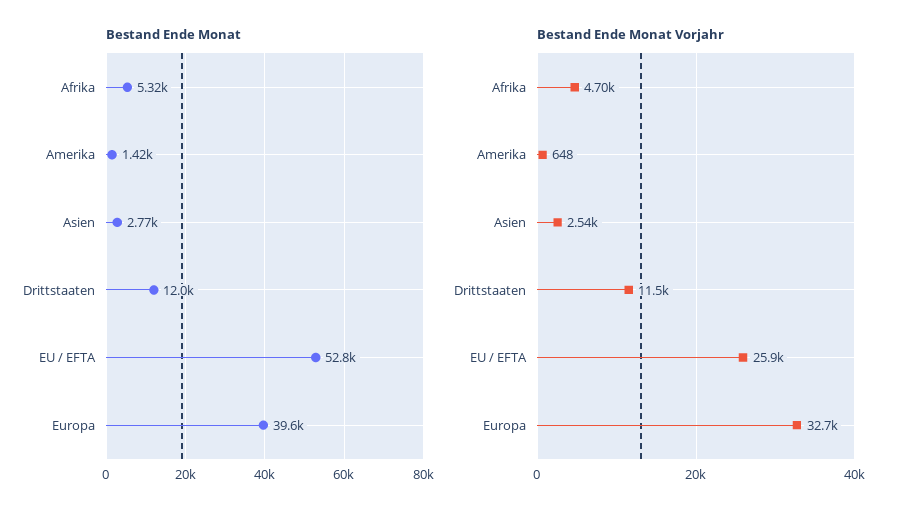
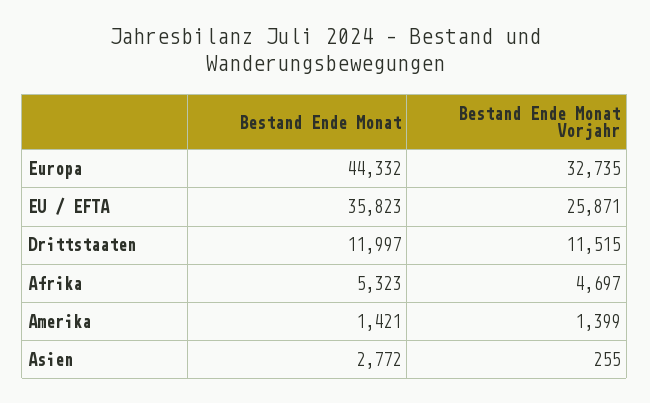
  {
    "Bestand Ende Monat": {
      "Afrika": 5323,
      "Amerika": 1421,
      "Asien": 2772,
      "Drittstaaten": 11997,
-     "EU / EFTA": 52800,
+     "EU / EFTA": 35823,
-     "Europa": 39600
+     "Europa": 44332
    },
    "Bestand Ende Monat Vorjahr": {
      "Afrika": 4697,
-     "Amerika": 648,
+     "Amerika": 1399,
-     "Asien": 2540,
+     "Asien": 255,
      "Drittstaaten": 11515,
      "EU / EFTA": 25871,
      "Europa": 32735
    }
  }

